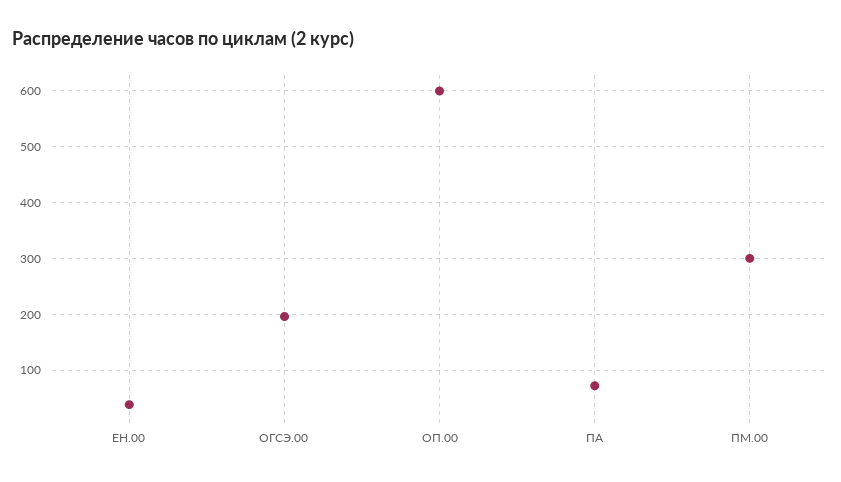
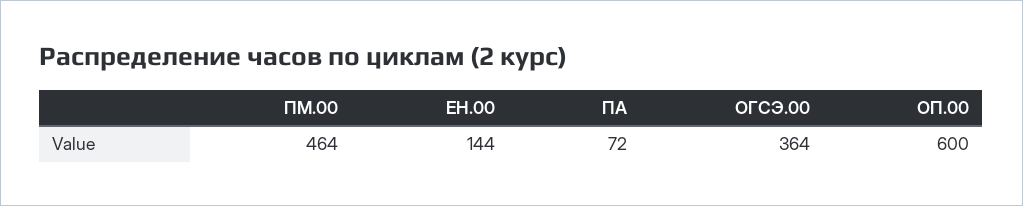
  {
-   "ЕН.00": 40,
+   "ЕН.00": 144,
-   "ОГСЭ.00": 200,
+   "ОГСЭ.00": 364,
    "ОП.00": 600,
    "ПА": 72,
-   "ПМ.00": 300
+   "ПМ.00": 464
  }

